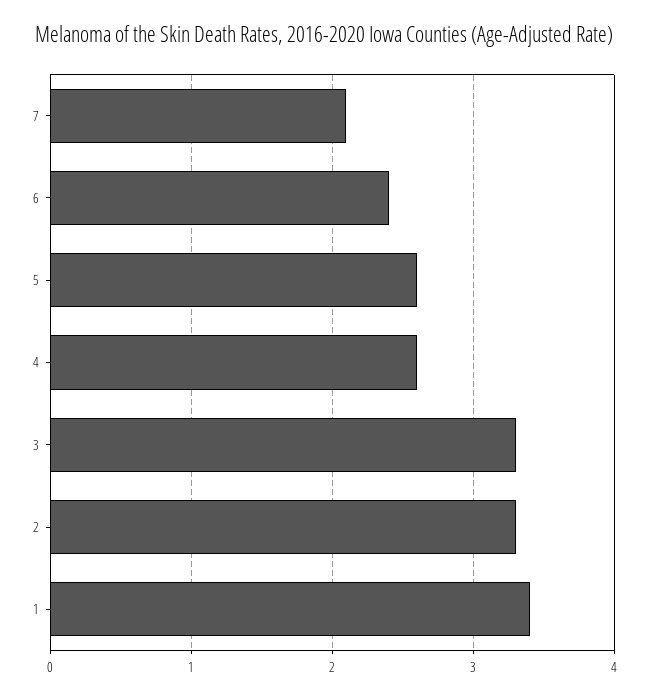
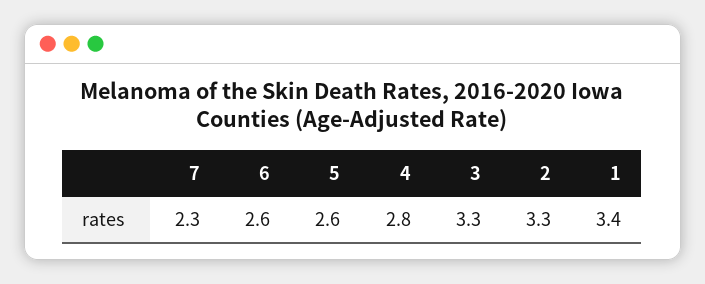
  {
-   "7": 2.1,
+   "7": 2.3,
-   "6": 2.4,
+   "6": 2.6,
    "5": 2.6,
-   "4": 2.6,
+   "4": 2.8,
    "3": 3.3,
    "2": 3.3,
    "1": 3.4
  }

